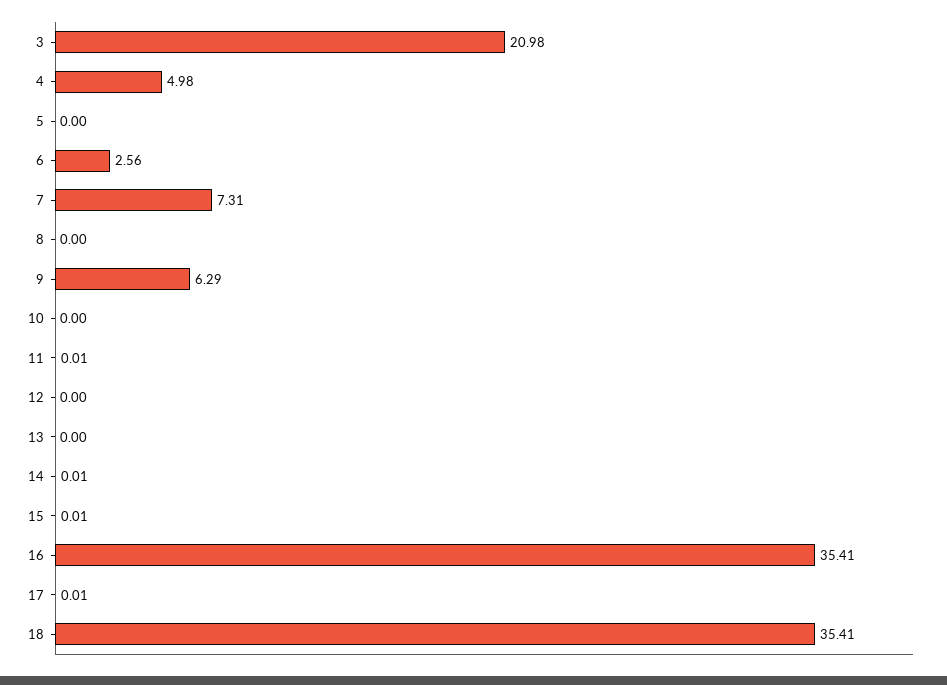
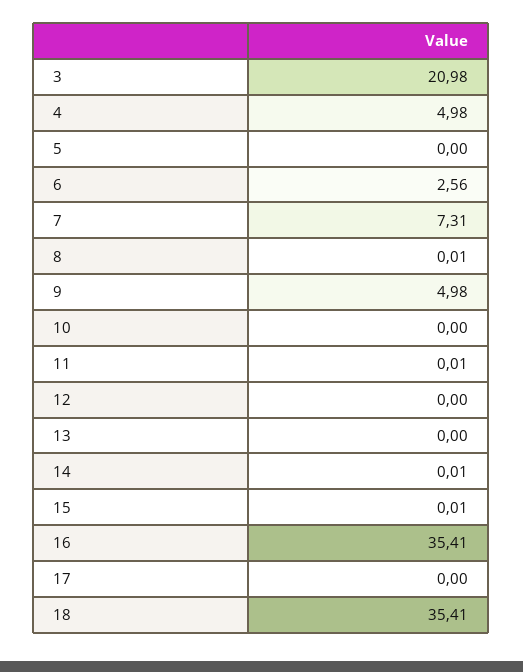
  {
    "3": 20.98,
    "4": 4.98,
    "5": 0,
    "6": 2.56,
    "7": 7.31,
-   "8": 0,
+   "8": 0.01,
-   "9": 6.29,
+   "9": 4.98,
    "10": 0,
    "11": 0.01,
    "12": 0,
    "13": 0,
    "14": 0.01,
    "15": 0.01,
    "16": 35.41,
-   "17": 0.01,
+   "17": 0,
    "18": 35.41
  }

